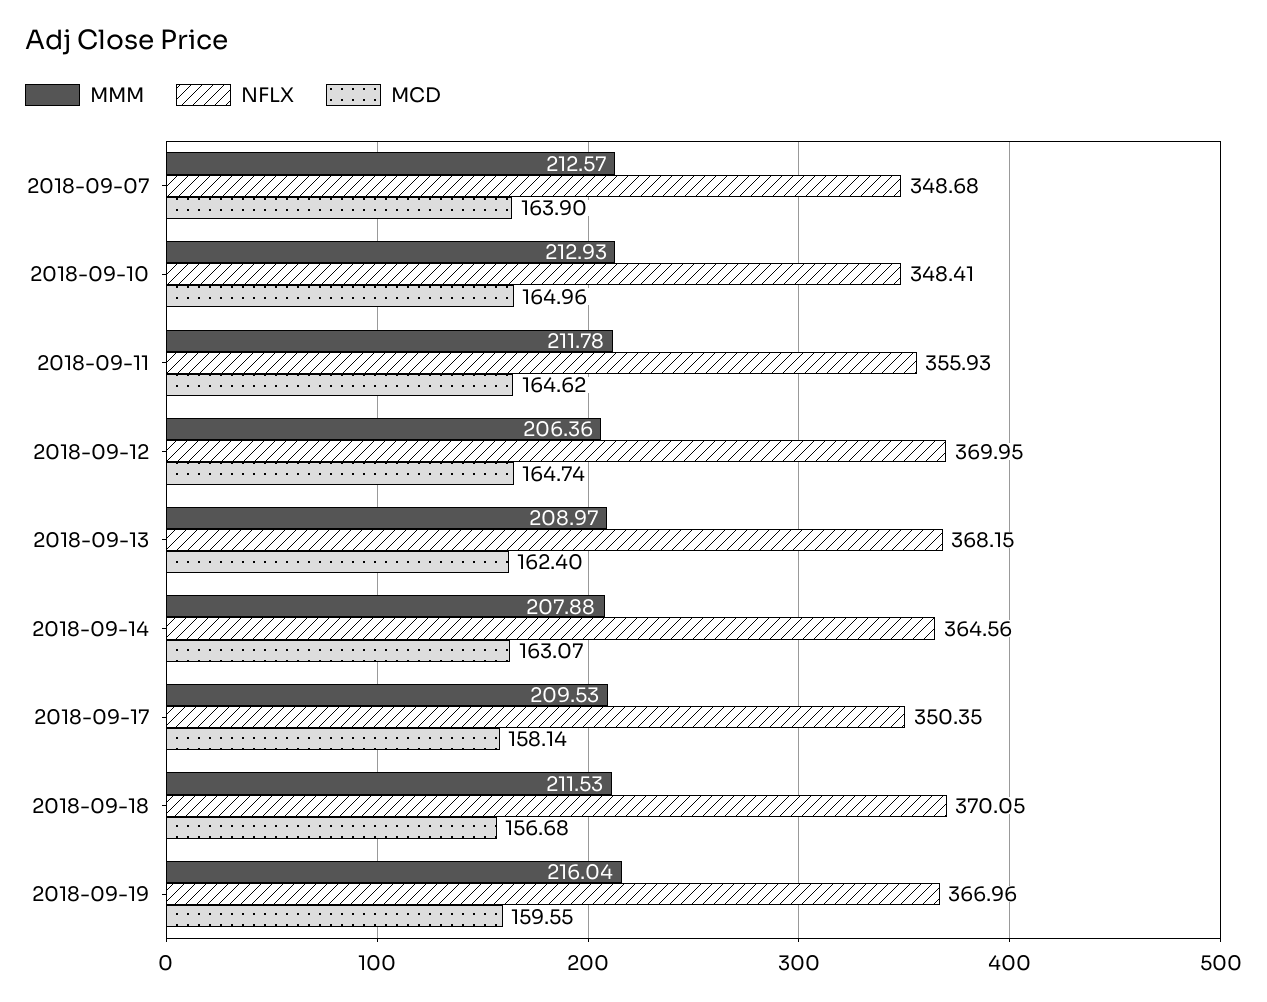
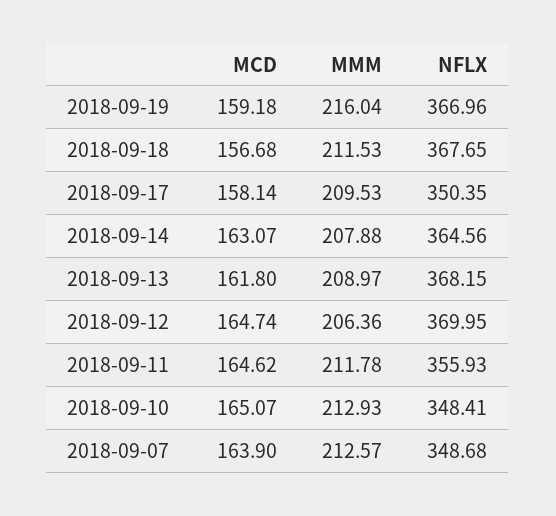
  {
    "MMM": {
      "2018-09-07": 212.57,
      "2018-09-10": 212.93,
      "2018-09-11": 211.78,
      "2018-09-12": 206.36,
      "2018-09-13": 208.97,
      "2018-09-14": 207.88,
      "2018-09-17": 209.53,
      "2018-09-18": 211.53,
      "2018-09-19": 216.04
    },
    "NFLX": {
      "2018-09-07": 348.68,
      "2018-09-10": 348.41,
      "2018-09-11": 355.93,
      "2018-09-12": 369.95,
      "2018-09-13": 368.15,
      "2018-09-14": 364.56,
      "2018-09-17": 350.35,
-     "2018-09-18": 370.05,
+     "2018-09-18": 367.65,
      "2018-09-19": 366.96
    },
    "MCD": {
      "2018-09-07": 163.9,
-     "2018-09-10": 164.96,
+     "2018-09-10": 165.07,
      "2018-09-11": 164.62,
      "2018-09-12": 164.74,
-     "2018-09-13": 162.4,
+     "2018-09-13": 161.8,
      "2018-09-14": 163.07,
      "2018-09-17": 158.14,
      "2018-09-18": 156.68,
-     "2018-09-19": 159.55
+     "2018-09-19": 159.18
    }
  }

